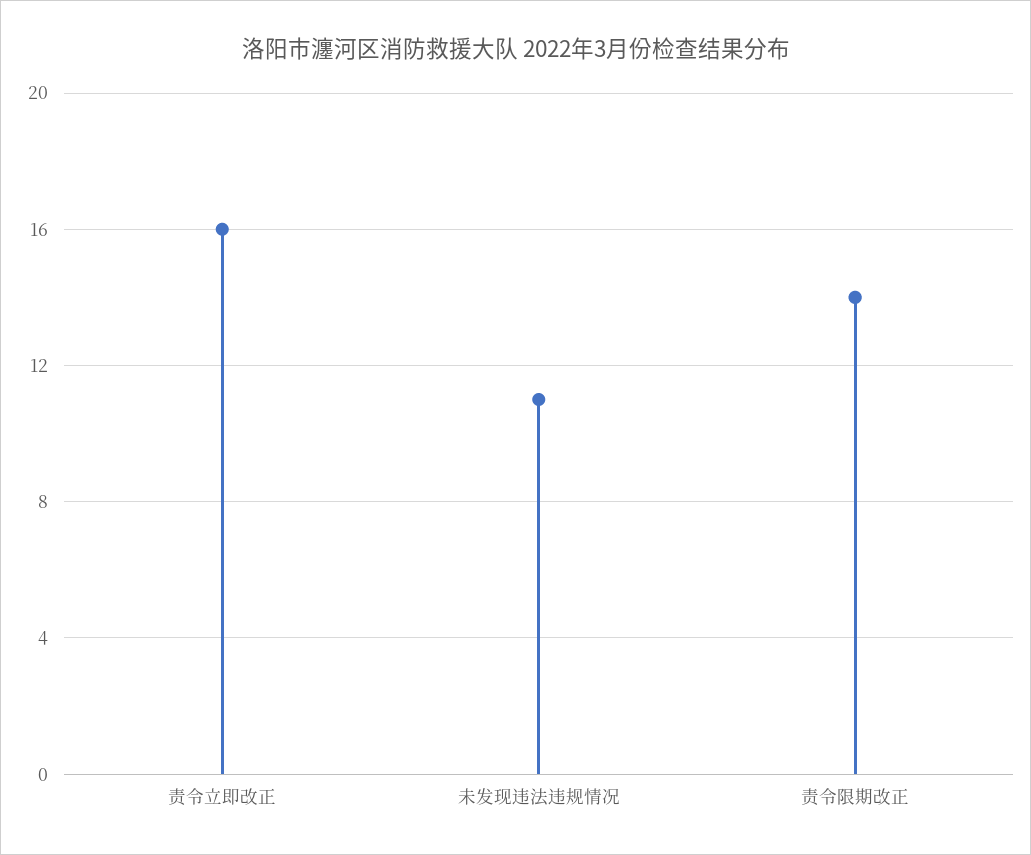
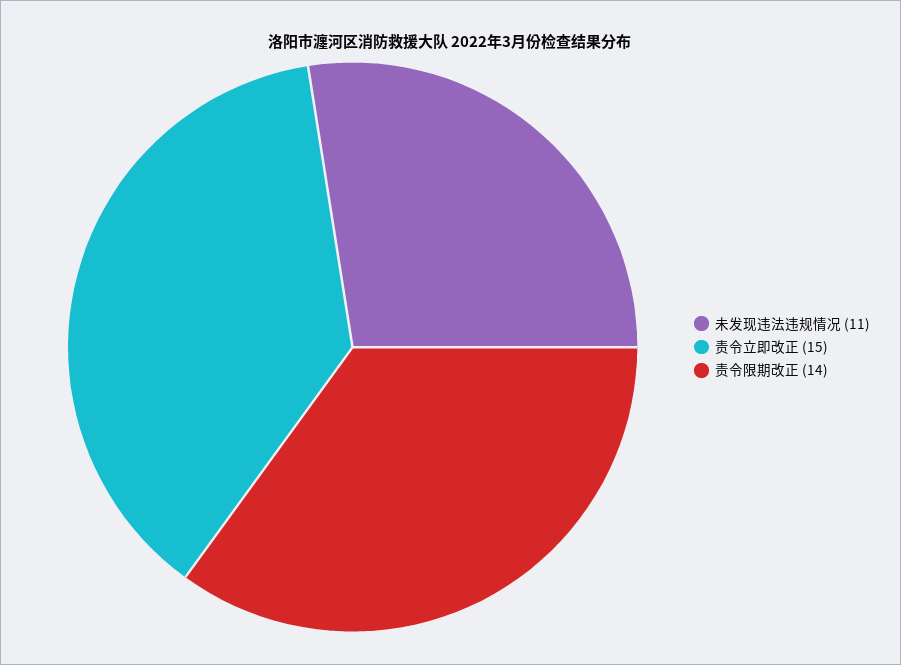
  {
-   "责令立即改正": 16,
+   "责令立即改正": 15,
    "未发现违法违规情况": 11,
    "责令限期改正": 14
  }

